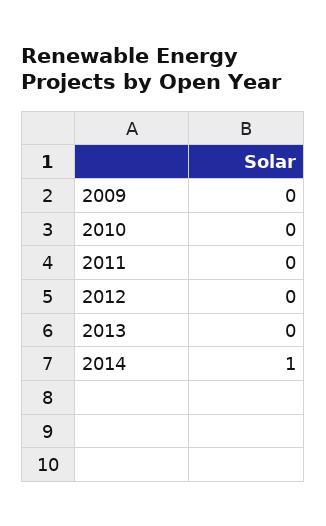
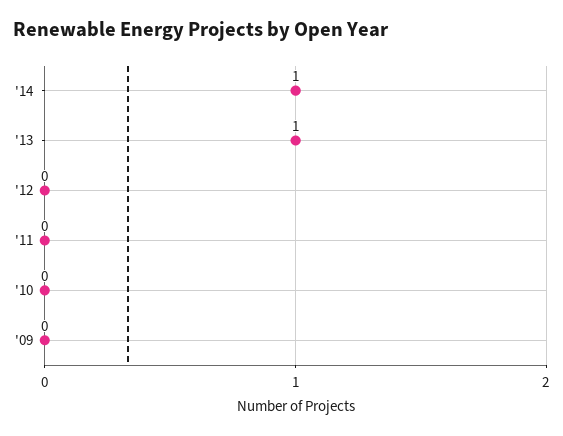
  {
    "2009": 0,
    "2010": 0,
    "2011": 0,
    "2012": 0,
-   "2013": 0,
+   "2013": 1,
    "2014": 1
  }

